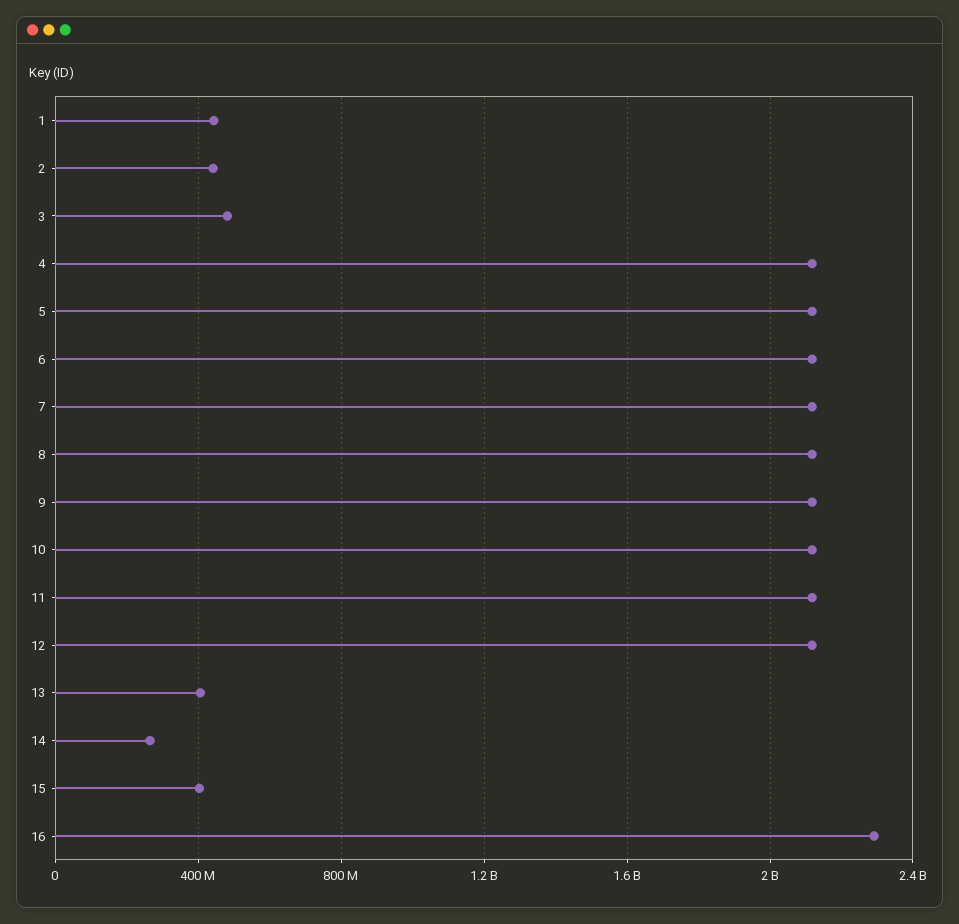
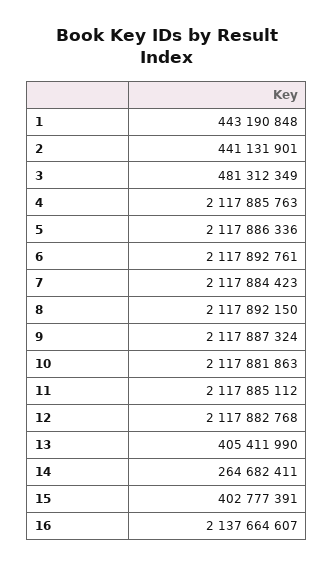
  {
    "1": 443190848,
    "2": 441131901,
    "3": 481312349,
    "4": 2117885763,
    "5": 2117886336,
    "6": 2117892761,
    "7": 2117884423,
    "8": 2117892150,
    "9": 2117887324,
    "10": 2117881863,
    "11": 2117885112,
    "12": 2117882768,
    "13": 405411990,
    "14": 264682411,
    "15": 402777391,
-   "16": 2300000000
+   "16": 2137664607
  }

